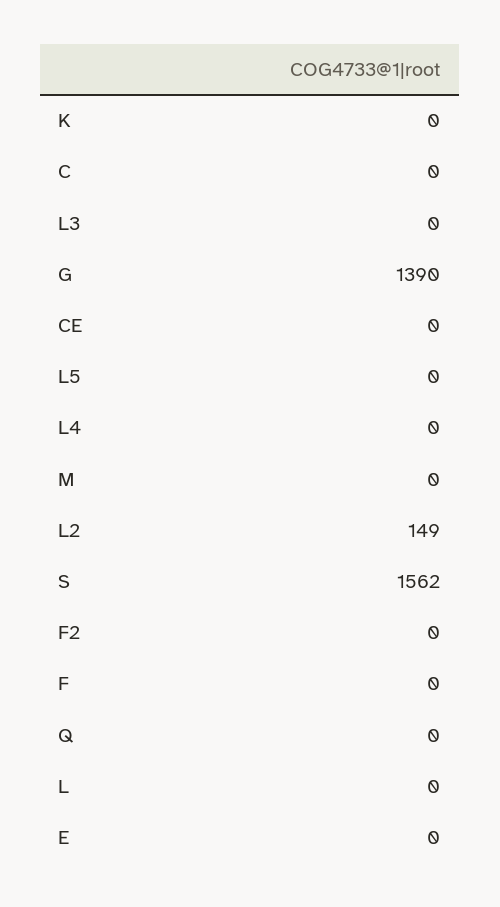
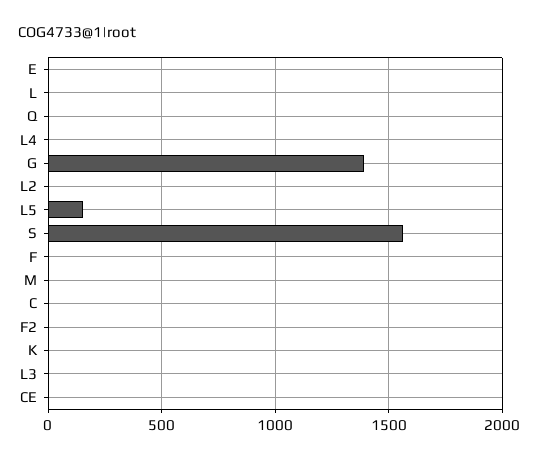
  {
    "K": 0,
    "C": 0,
    "L3": 0,
    "G": 1390,
    "CE": 0,
-   "L5": 0,
+   "L5": 150,
    "L4": 0,
    "M": 0,
-   "L2": 149,
+   "L2": 0,
    "S": 1562,
    "F2": 0,
    "F": 0,
    "Q": 0,
    "L": 0,
    "E": 0
  }

